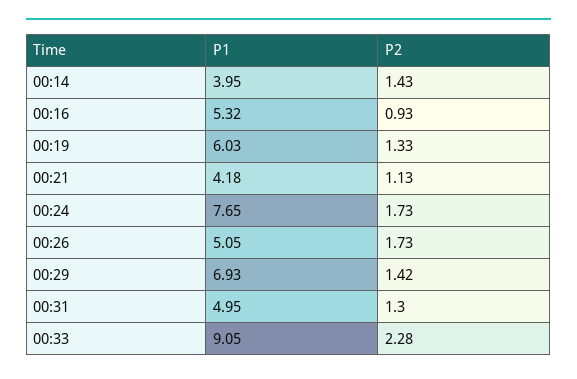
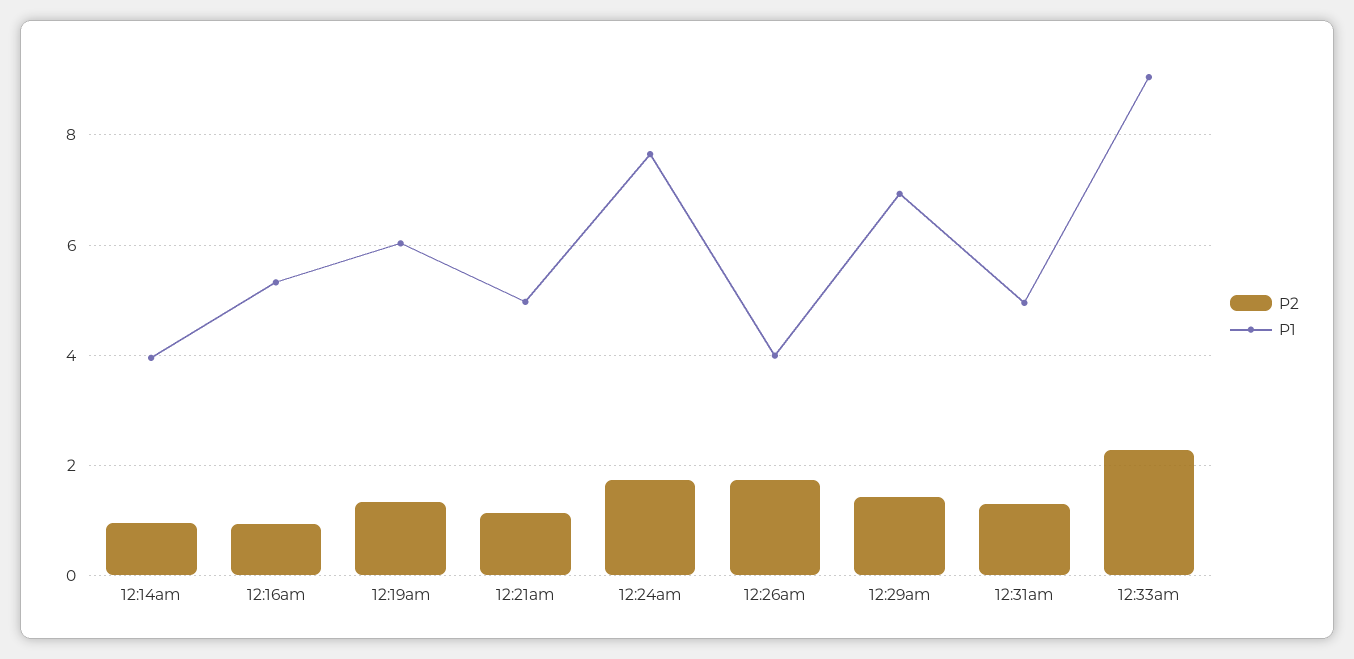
  {
    "P1": {
      "00:14": 3.95,
      "00:16": 5.32,
      "00:19": 6.03,
-     "00:21": 4.18,
+     "00:21": 5,
      "00:24": 7.65,
-     "00:26": 5.05,
+     "00:26": 4,
      "00:29": 6.93,
      "00:31": 4.95,
      "00:33": 9.05
    },
    "P2": {
-     "00:14": 1.43,
+     "00:14": 1,
      "00:16": 0.93,
      "00:19": 1.33,
      "00:21": 1.13,
      "00:24": 1.73,
      "00:26": 1.73,
      "00:29": 1.42,
      "00:31": 1.3,
      "00:33": 2.28
    }
  }

